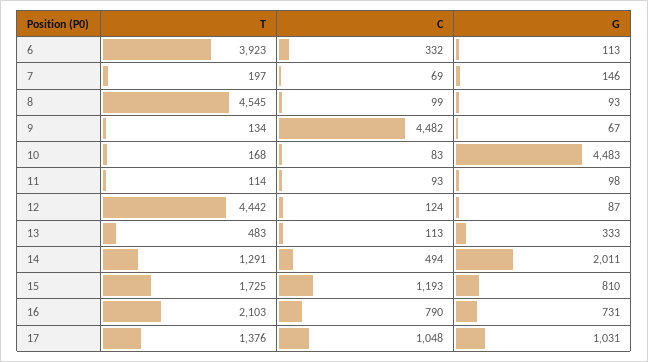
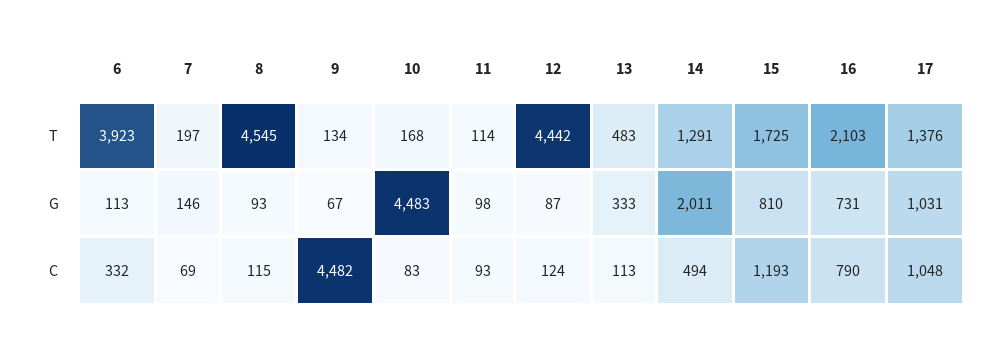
  {
    "T": {
      "6": 3923,
      "7": 197,
      "8": 4545,
      "9": 134,
      "10": 168,
      "11": 114,
      "12": 4442,
      "13": 483,
      "14": 1291,
      "15": 1725,
      "16": 2103,
      "17": 1376
    },
    "C": {
      "6": 332,
      "7": 69,
-     "8": 99,
+     "8": 115,
      "9": 4482,
      "10": 83,
      "11": 93,
      "12": 124,
      "13": 113,
      "14": 494,
      "15": 1193,
      "16": 790,
      "17": 1048
    },
    "G": {
      "6": 113,
      "7": 146,
      "8": 93,
      "9": 67,
      "10": 4483,
      "11": 98,
      "12": 87,
      "13": 333,
      "14": 2011,
      "15": 810,
      "16": 731,
      "17": 1031
    }
  }

